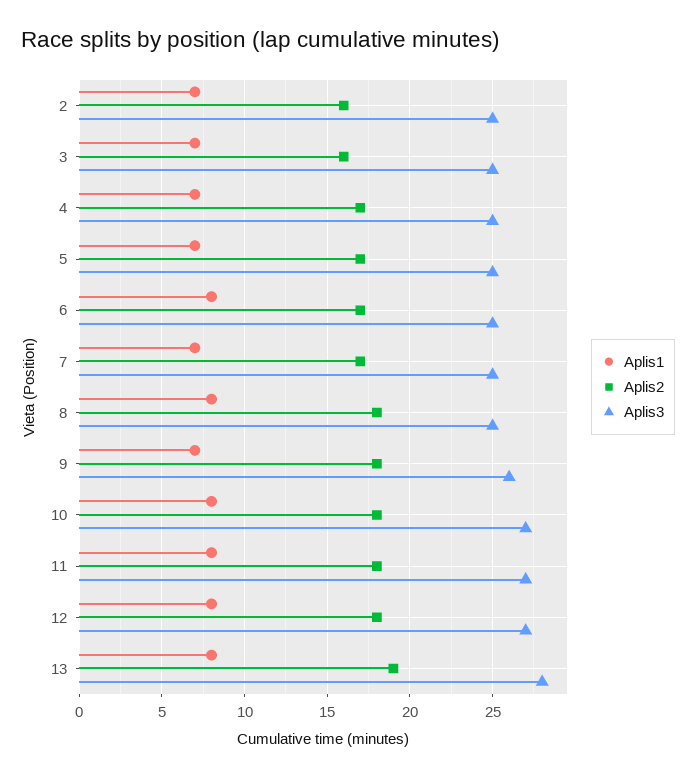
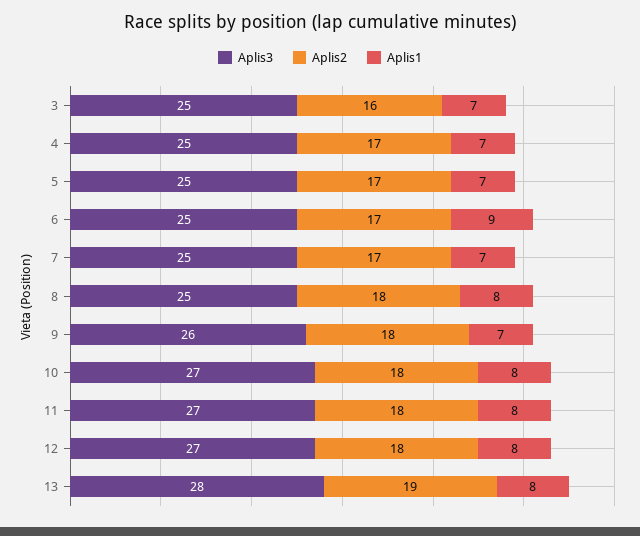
  {
    "Aplis1": {
-     "2": 7,
      "3": 7,
      "4": 7,
      "5": 7,
-     "6": 8,
+     "6": 9,
      "7": 7,
      "8": 8,
      "9": 7,
      "10": 8,
      "11": 8,
      "12": 8,
      "13": 8
    },
    "Aplis2": {
-     "2": 16,
      "3": 16,
      "4": 17,
      "5": 17,
      "6": 17,
      "7": 17,
      "8": 18,
      "9": 18,
      "10": 18,
      "11": 18,
      "12": 18,
      "13": 19
    },
    "Aplis3": {
-     "2": 25,
      "3": 25,
      "4": 25,
      "5": 25,
      "6": 25,
      "7": 25,
      "8": 25,
      "9": 26,
      "10": 27,
      "11": 27,
      "12": 27,
      "13": 28
    }
  }

